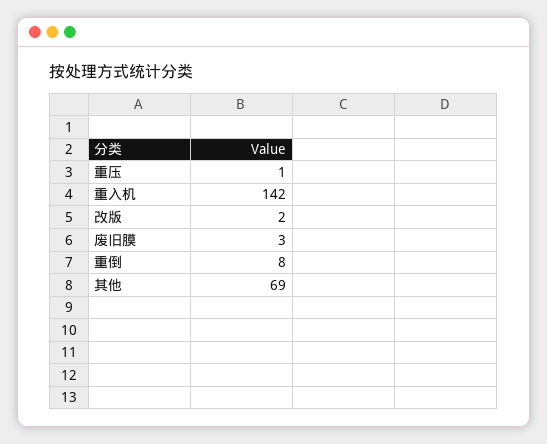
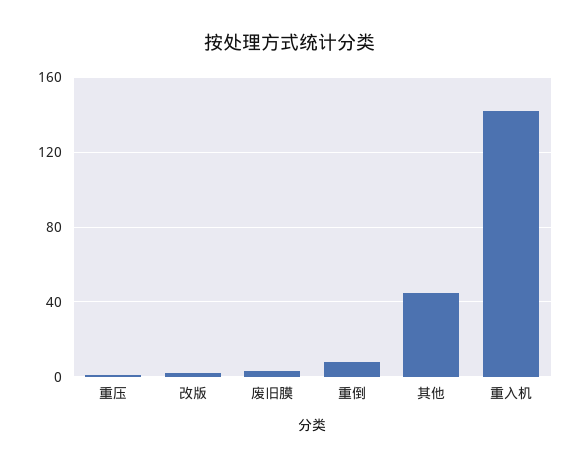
  {
    "重压": 1,
    "重入机": 142,
    "改版": 2,
    "废旧膜": 3,
    "重倒": 8,
-   "其他": 69
+   "其他": 45
  }

